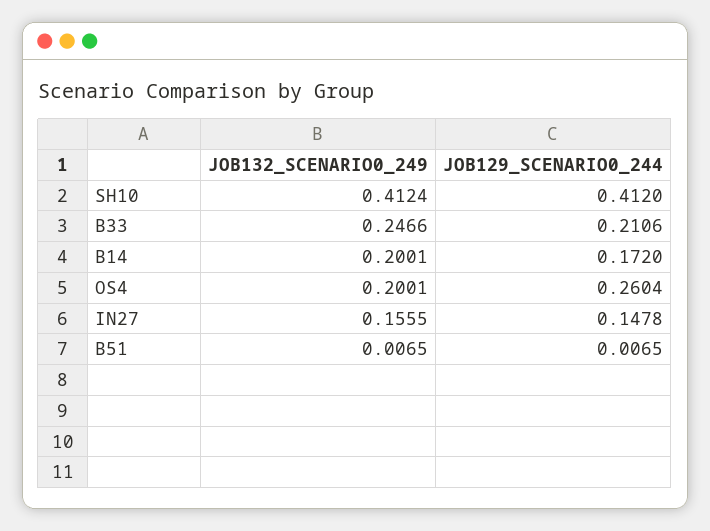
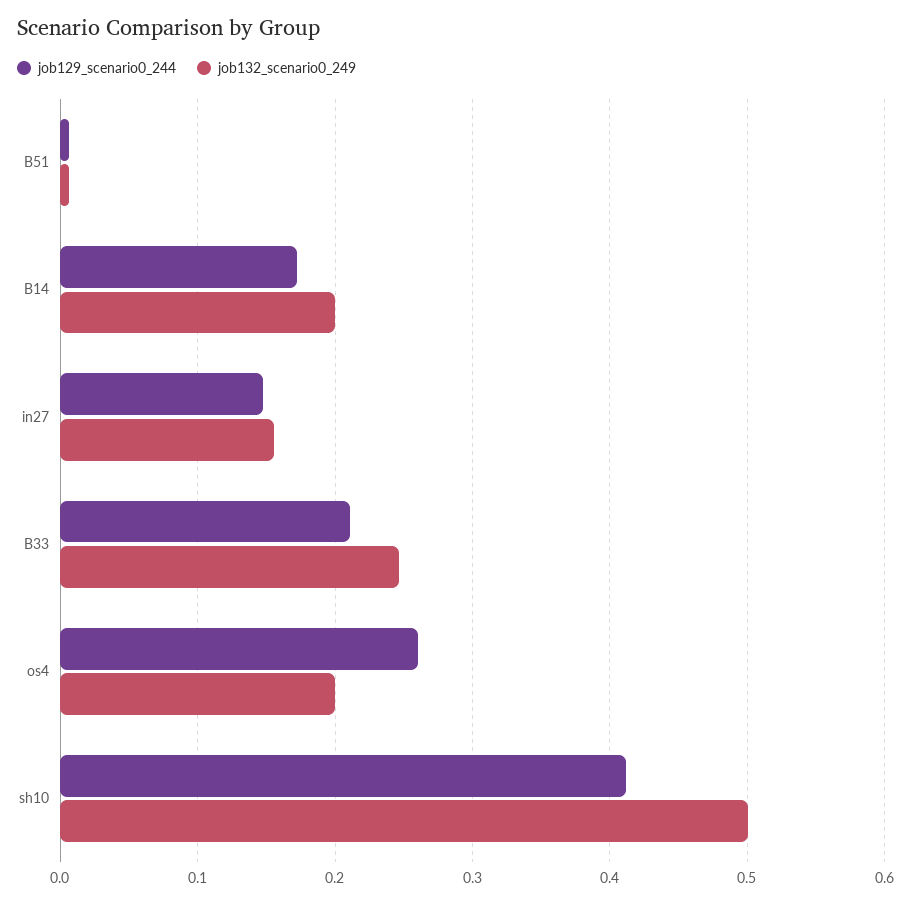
  {
    "JOB132_SCENARIO0_249": {
-     "SH10": 0.4124,
+     "SH10": 0.5,
      "B33": 0.2466,
      "B14": 0.2001,
      "OS4": 0.2001,
      "IN27": 0.1555,
      "B51": 0.0065
    },
    "JOB129_SCENARIO0_244": {
      "SH10": 0.412,
      "B33": 0.2106,
      "B14": 0.172,
      "OS4": 0.2604,
      "IN27": 0.1478,
      "B51": 0.0065
    }
  }

